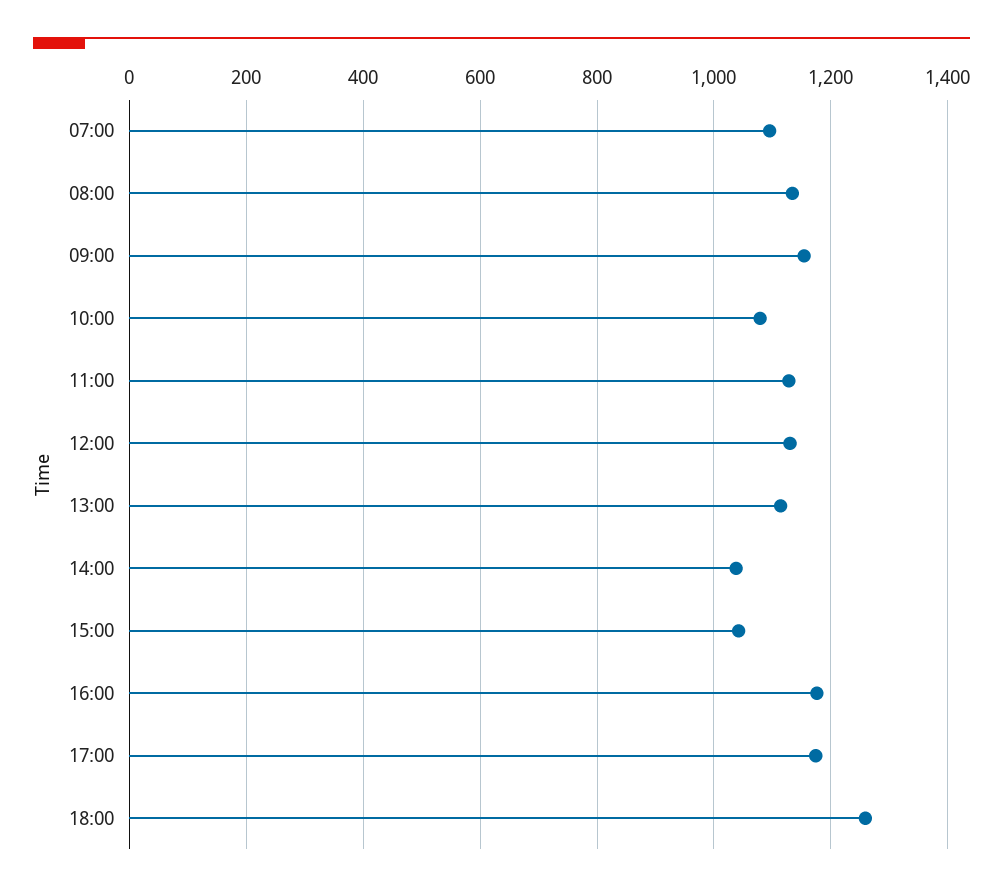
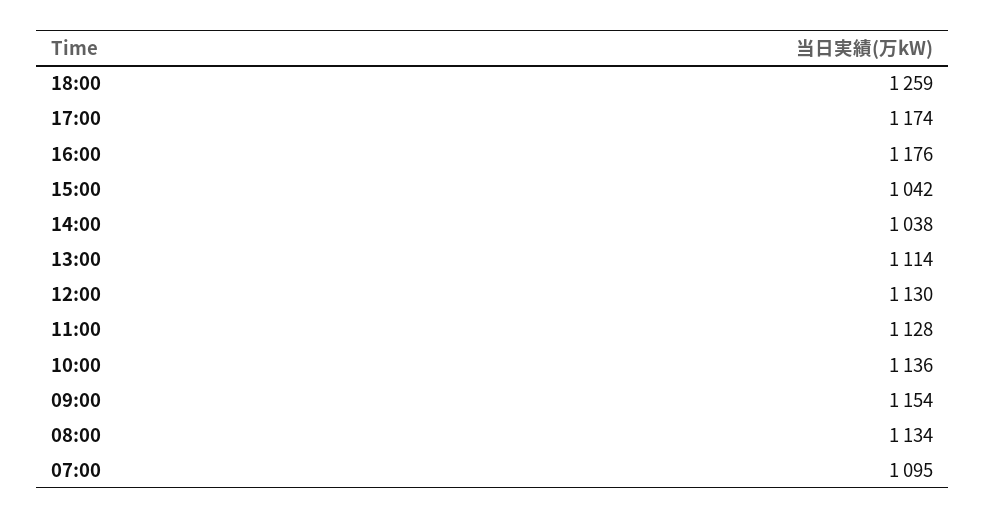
  {
    "07:00": 1095,
    "08:00": 1134,
    "09:00": 1154,
-   "10:00": 1080,
+   "10:00": 1136,
    "11:00": 1128,
    "12:00": 1130,
    "13:00": 1114,
    "14:00": 1038,
    "15:00": 1042,
    "16:00": 1176,
    "17:00": 1174,
    "18:00": 1259
  }

